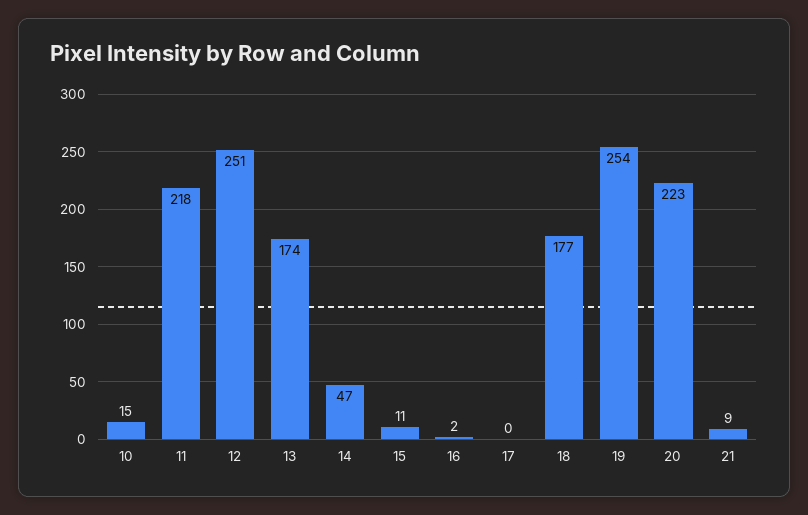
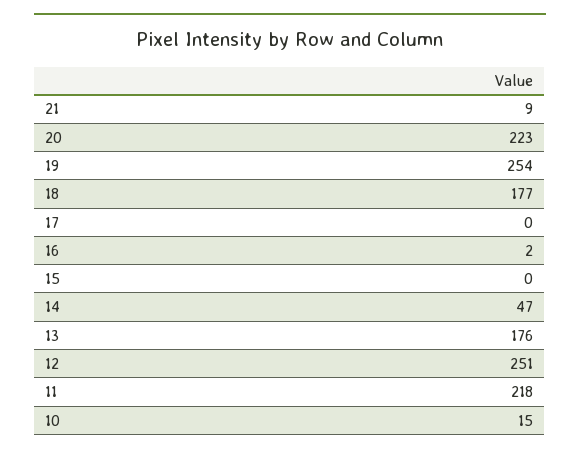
  {
    "10": 15,
    "11": 218,
    "12": 251,
-   "13": 174,
+   "13": 176,
    "14": 47,
-   "15": 11,
+   "15": 0,
    "16": 2,
    "17": 0,
    "18": 177,
    "19": 254,
    "20": 223,
    "21": 9
  }

